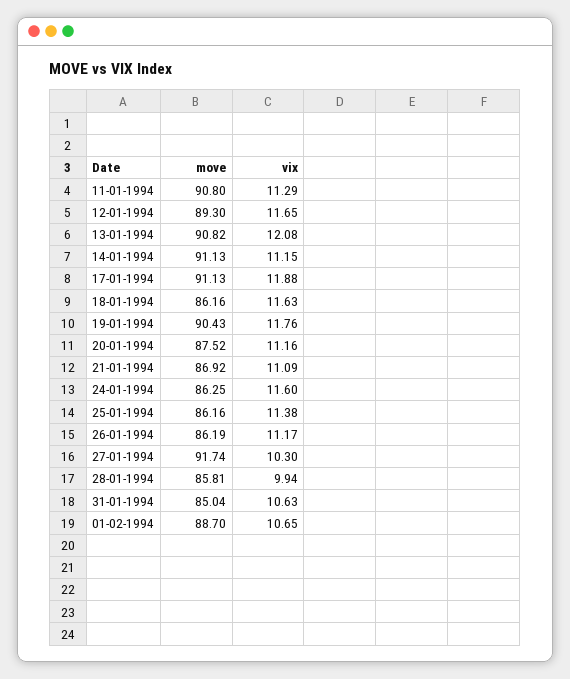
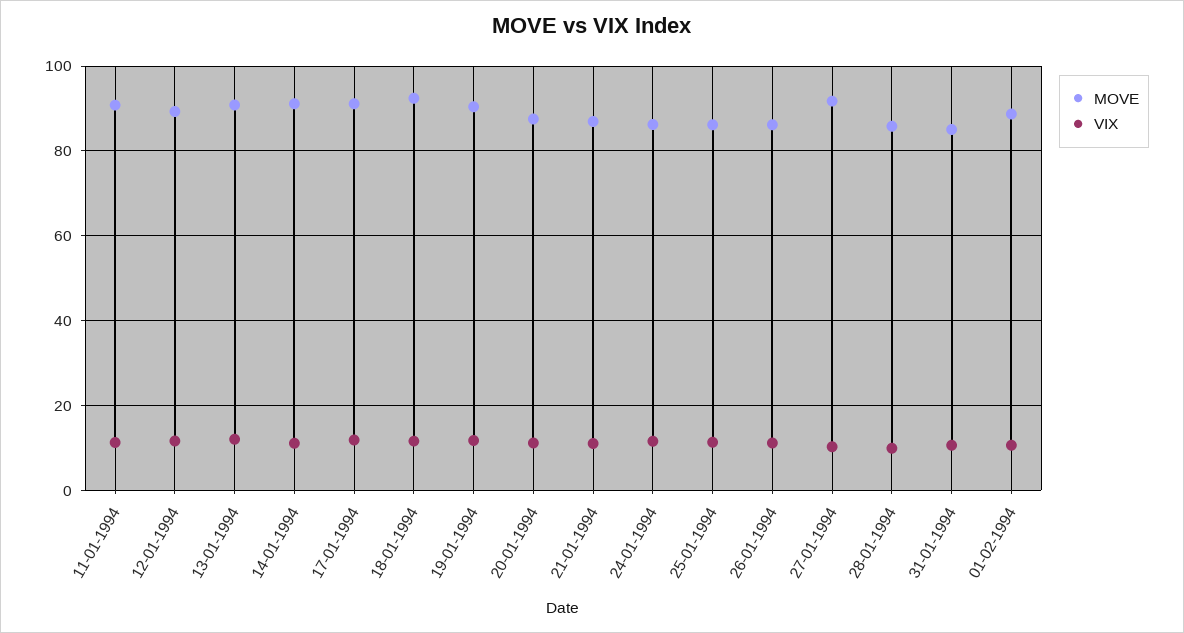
  {
    "move": {
      "11-01-1994": 90.8,
      "12-01-1994": 89.3,
      "13-01-1994": 90.82,
      "14-01-1994": 91.13,
      "17-01-1994": 91.13,
-     "18-01-1994": 86.16,
+     "18-01-1994": 92,
      "19-01-1994": 90.43,
      "20-01-1994": 87.52,
      "21-01-1994": 86.92,
      "24-01-1994": 86.25,
      "25-01-1994": 86.16,
      "26-01-1994": 86.19,
      "27-01-1994": 91.74,
      "28-01-1994": 85.81,
      "31-01-1994": 85.04,
      "01-02-1994": 88.7
    },
    "vix": {
      "11-01-1994": 11.29,
      "12-01-1994": 11.65,
      "13-01-1994": 12.08,
      "14-01-1994": 11.15,
      "17-01-1994": 11.88,
      "18-01-1994": 11.63,
      "19-01-1994": 11.76,
      "20-01-1994": 11.16,
      "21-01-1994": 11.09,
      "24-01-1994": 11.6,
      "25-01-1994": 11.38,
      "26-01-1994": 11.17,
      "27-01-1994": 10.3,
      "28-01-1994": 9.94,
      "31-01-1994": 10.63,
      "01-02-1994": 10.65
    }
  }

